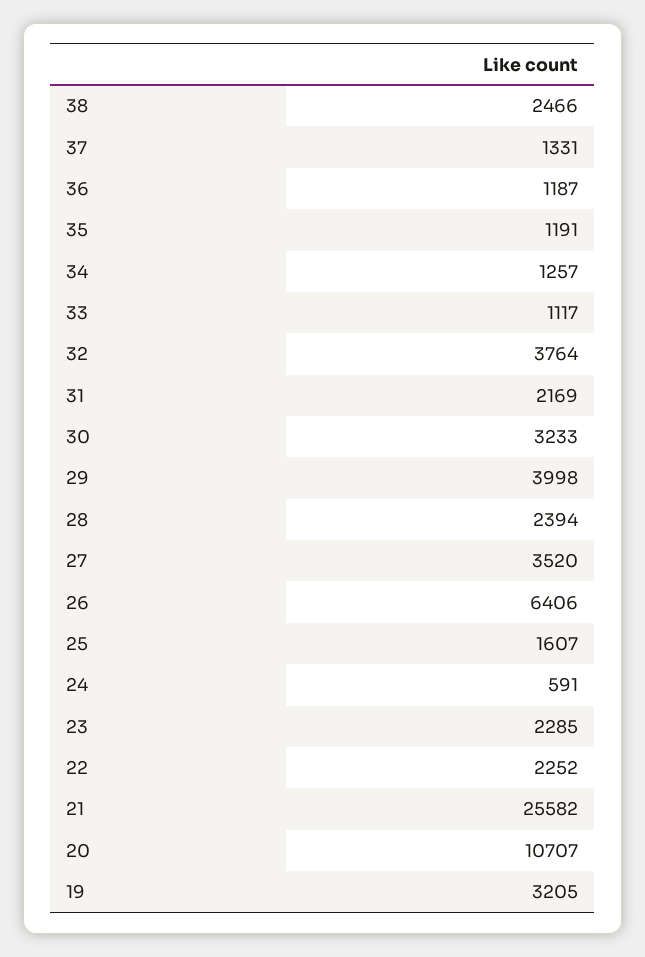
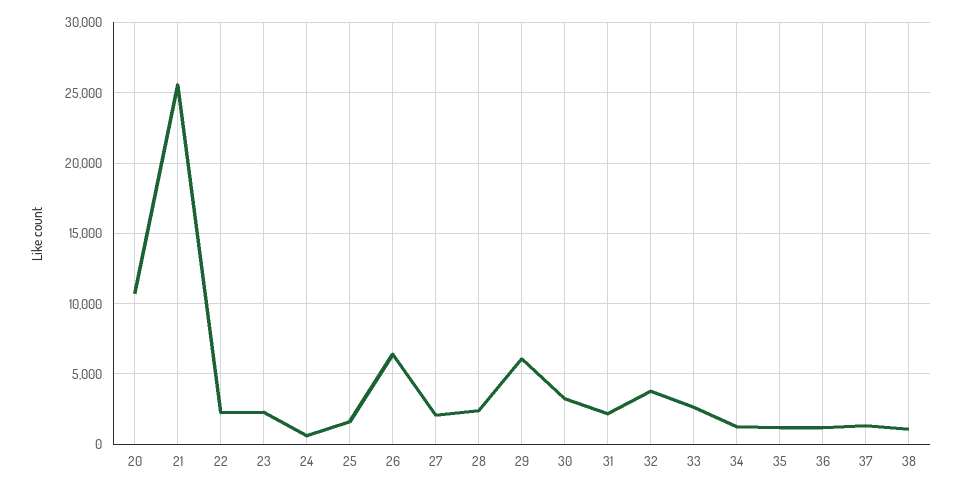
  {
-   "38": 2466,
+   "38": 1000,
    "37": 1331,
    "36": 1187,
    "35": 1191,
    "34": 1257,
-   "33": 1117,
+   "33": 2500,
    "32": 3764,
    "31": 2169,
    "30": 3233,
-   "29": 3998,
+   "29": 6000,
    "28": 2394,
-   "27": 3520,
+   "27": 2000,
    "26": 6406,
    "25": 1607,
    "24": 591,
    "23": 2285,
    "22": 2252,
    "21": 25582,
-   "20": 10707,
+   "20": 10707
-   "19": 3205
  }

